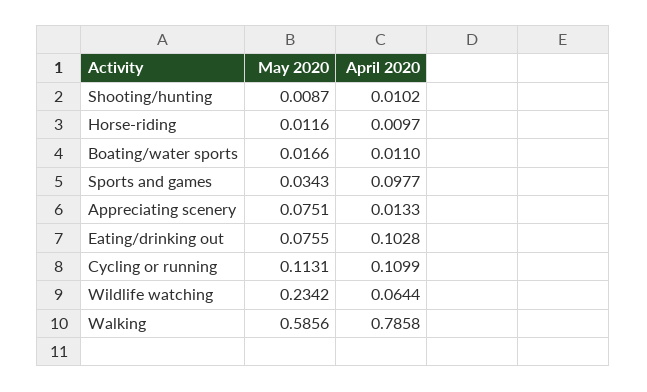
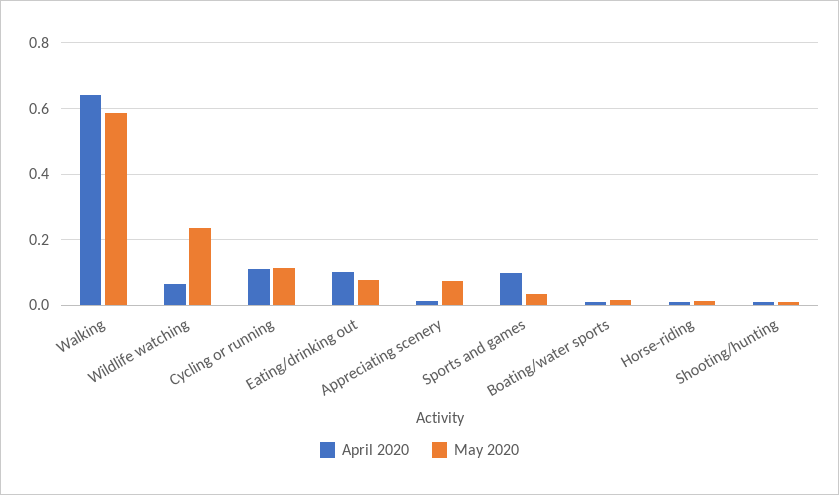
  {
    "May 2020": {
      "Shooting/hunting": 0.0087,
      "Horse-riding": 0.0116,
      "Boating/water sports": 0.0166,
      "Sports and games": 0.0343,
      "Appreciating scenery": 0.0751,
      "Eating/drinking out": 0.0755,
      "Cycling or running": 0.1131,
      "Wildlife watching": 0.2342,
      "Walking": 0.5856
    },
    "April 2020": {
      "Shooting/hunting": 0.0102,
      "Horse-riding": 0.0097,
      "Boating/water sports": 0.011,
      "Sports and games": 0.0977,
      "Appreciating scenery": 0.0133,
      "Eating/drinking out": 0.1028,
      "Cycling or running": 0.1099,
      "Wildlife watching": 0.0644,
-     "Walking": 0.7858
+     "Walking": 0.64
    }
  }

